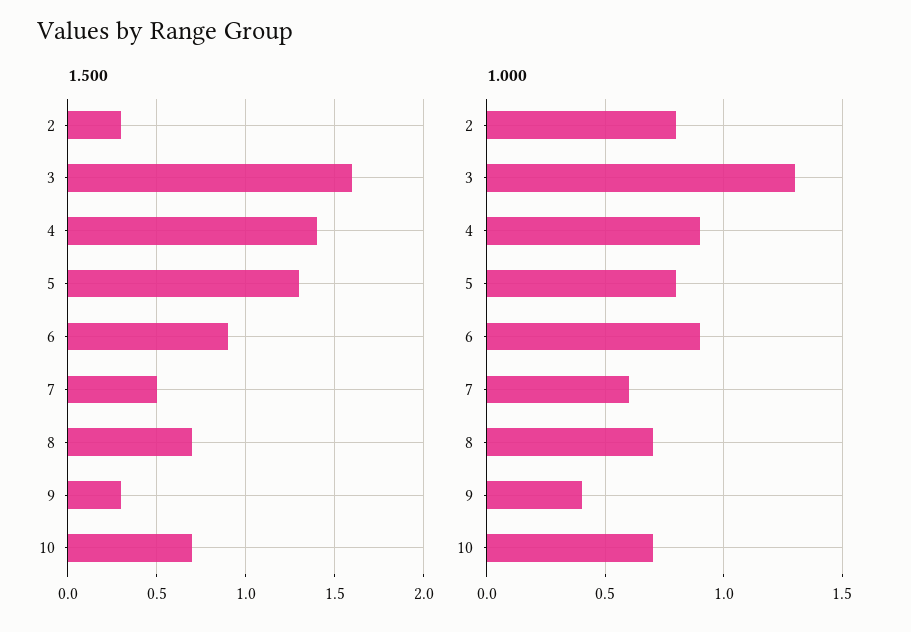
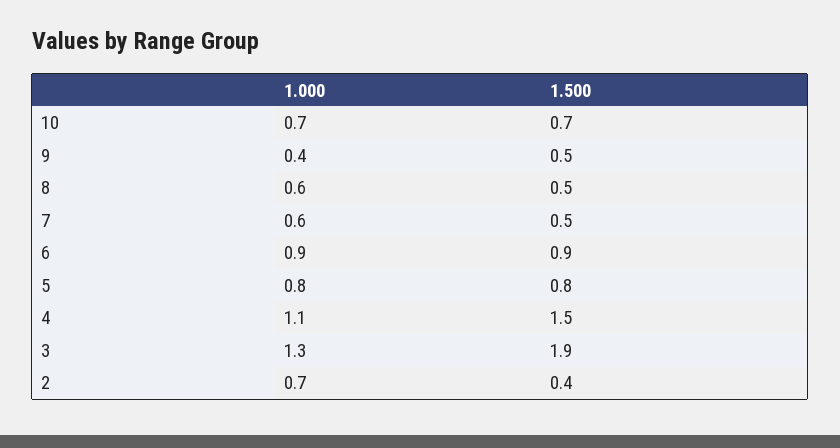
  {
    "1.500": {
-     "2": 0.3,
+     "2": 0.4,
-     "3": 1.6,
+     "3": 1.9,
-     "4": 1.4,
+     "4": 1.5,
-     "5": 1.3,
+     "5": 0.8,
      "6": 0.9,
      "7": 0.5,
-     "8": 0.7,
+     "8": 0.5,
-     "9": 0.3,
+     "9": 0.5,
      "10": 0.7
    },
    "1.000": {
-     "2": 0.8,
+     "2": 0.7,
      "3": 1.3,
-     "4": 0.9,
+     "4": 1.1,
      "5": 0.8,
      "6": 0.9,
      "7": 0.6,
-     "8": 0.7,
+     "8": 0.6,
      "9": 0.4,
      "10": 0.7
    }
  }

